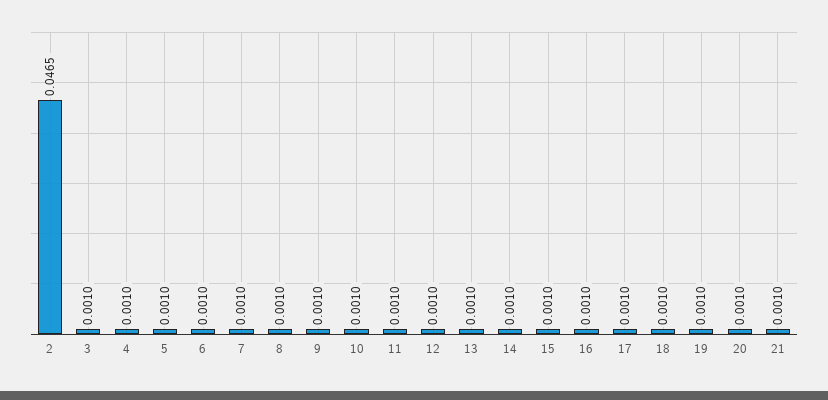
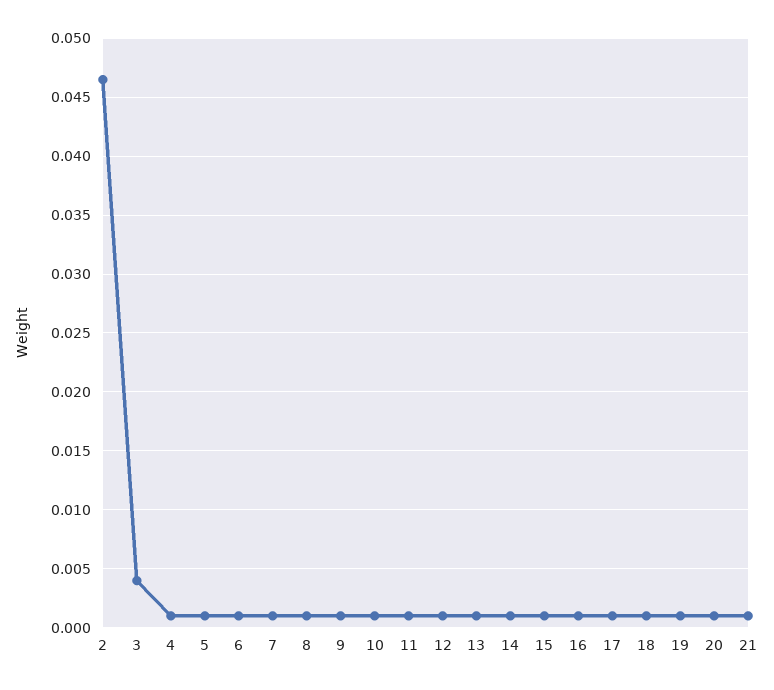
  {
    "2": 0.0465,
-   "3": 0.001,
+   "3": 0.004,
    "4": 0.001,
    "5": 0.001,
    "6": 0.001,
    "7": 0.001,
    "8": 0.001,
    "9": 0.001,
    "10": 0.001,
    "11": 0.001,
    "12": 0.001,
    "13": 0.001,
    "14": 0.001,
    "15": 0.001,
    "16": 0.001,
    "17": 0.001,
    "18": 0.001,
    "19": 0.001,
    "20": 0.001,
    "21": 0.001
  }

